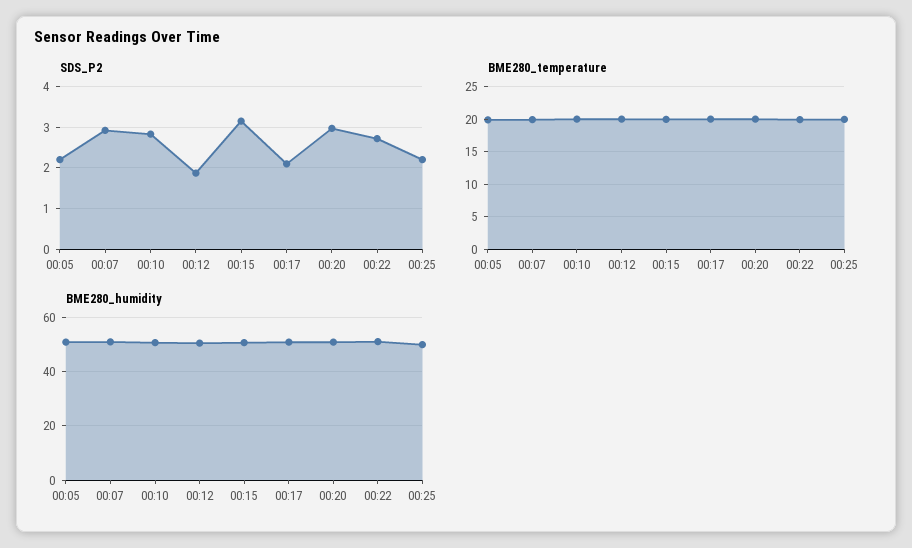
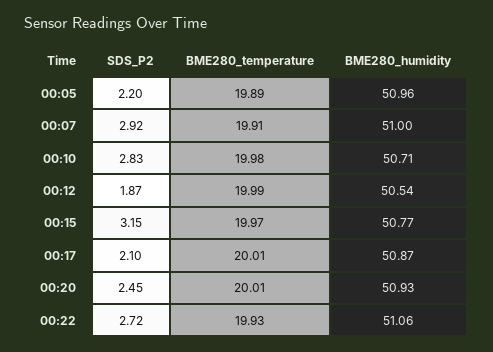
  {
    "SDS_P2": {
      "00:05": 2.2,
      "00:07": 2.92,
      "00:10": 2.83,
      "00:12": 1.87,
      "00:15": 3.15,
      "00:17": 2.1,
-     "00:20": 3,
+     "00:20": 2.45,
-     "00:22": 2.72,
+     "00:22": 2.72
-     "00:25": 2.2
    },
    "BME280_temperature": {
      "00:05": 19.89,
      "00:07": 19.91,
      "00:10": 19.98,
      "00:12": 19.99,
      "00:15": 19.97,
      "00:17": 20.01,
      "00:20": 20.01,
-     "00:22": 19.93,
+     "00:22": 19.93
-     "00:25": 20
    },
    "BME280_humidity": {
      "00:05": 50.96,
      "00:07": 51,
      "00:10": 50.71,
      "00:12": 50.54,
      "00:15": 50.77,
      "00:17": 50.87,
      "00:20": 50.93,
-     "00:22": 51.06,
+     "00:22": 51.06
-     "00:25": 50
    }
  }

